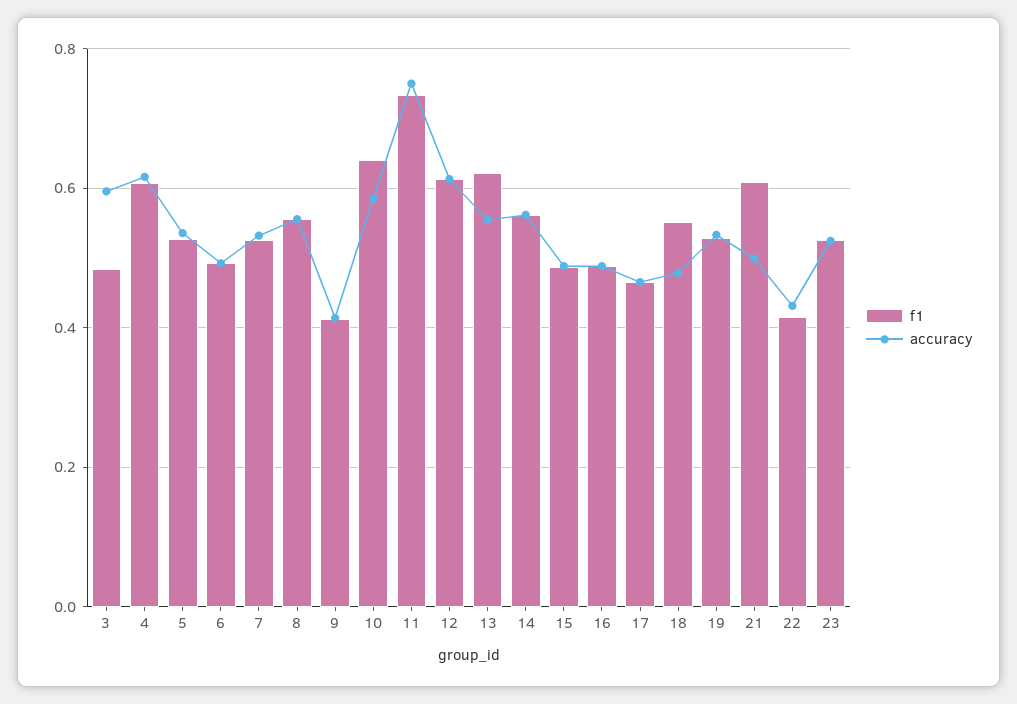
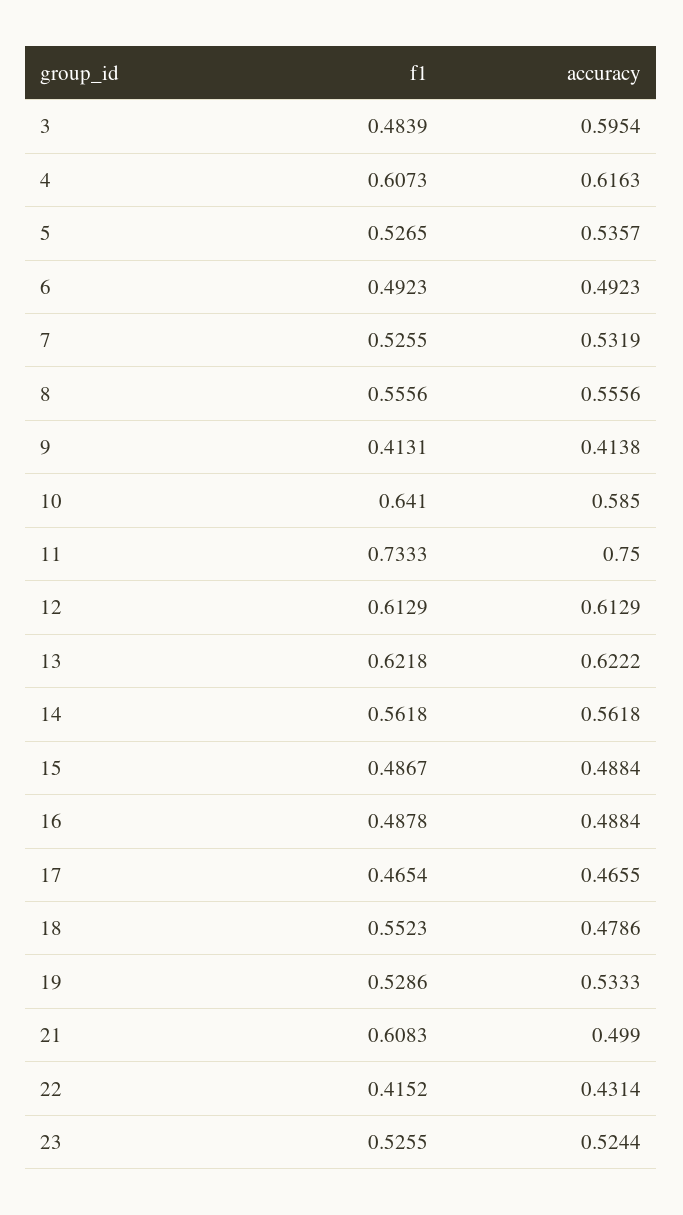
  {
    "f1": {
      "3": 0.4839,
      "4": 0.6073,
      "5": 0.5265,
      "6": 0.4923,
      "7": 0.5255,
      "8": 0.5556,
      "9": 0.4131,
      "10": 0.641,
      "11": 0.7333,
      "12": 0.6129,
      "13": 0.6218,
      "14": 0.5618,
      "15": 0.4867,
      "16": 0.4878,
      "17": 0.4654,
      "18": 0.5523,
      "19": 0.5286,
      "21": 0.6083,
      "22": 0.4152,
      "23": 0.5255
    },
    "accuracy": {
      "3": 0.5954,
      "4": 0.6163,
      "5": 0.5357,
      "6": 0.4923,
      "7": 0.5319,
      "8": 0.5556,
      "9": 0.4138,
      "10": 0.585,
      "11": 0.75,
      "12": 0.6129,
-     "13": 0.56,
+     "13": 0.6222,
      "14": 0.5618,
      "15": 0.4884,
      "16": 0.4884,
      "17": 0.4655,
      "18": 0.4786,
      "19": 0.5333,
      "21": 0.499,
      "22": 0.4314,
      "23": 0.5244
    }
  }

